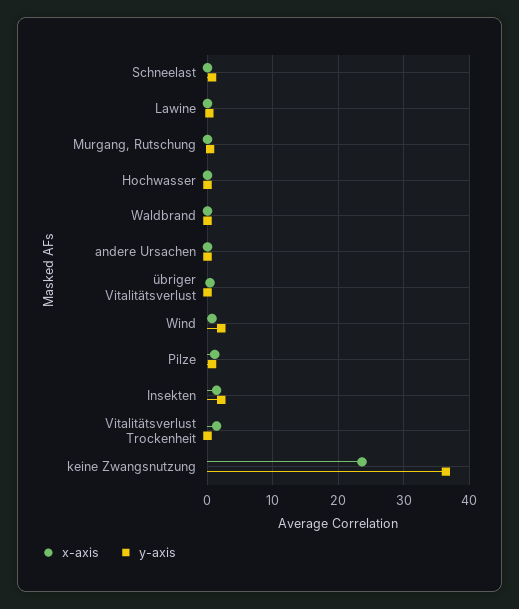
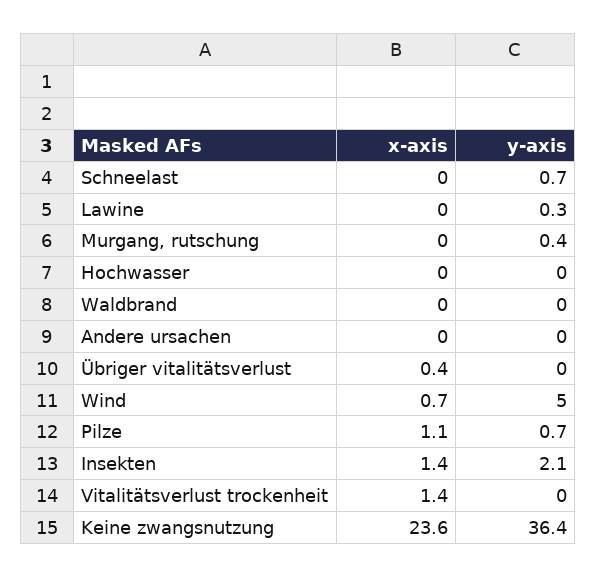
  {
    "x-axis": {
      "Schneelast": 0,
      "Lawine": 0,
      "Murgang, Rutschung": 0,
      "Hochwasser": 0,
      "Waldbrand": 0,
      "andere Ursachen": 0,
      "übriger Vitalitätsverlust": 0.4,
      "Wind": 0.7,
      "Pilze": 1.1,
      "Insekten": 1.4,
      "Vitalitätsverlust Trockenheit": 1.4,
      "keine Zwangsnutzung": 23.6
    },
    "y-axis": {
      "Schneelast": 0.7,
      "Lawine": 0.3,
      "Murgang, Rutschung": 0.4,
      "Hochwasser": 0,
      "Waldbrand": 0,
      "andere Ursachen": 0,
      "übriger Vitalitätsverlust": 0,
-     "Wind": 2,
+     "Wind": 5,
      "Pilze": 0.7,
      "Insekten": 2.1,
      "Vitalitätsverlust Trockenheit": 0,
      "keine Zwangsnutzung": 36.4
    }
  }

